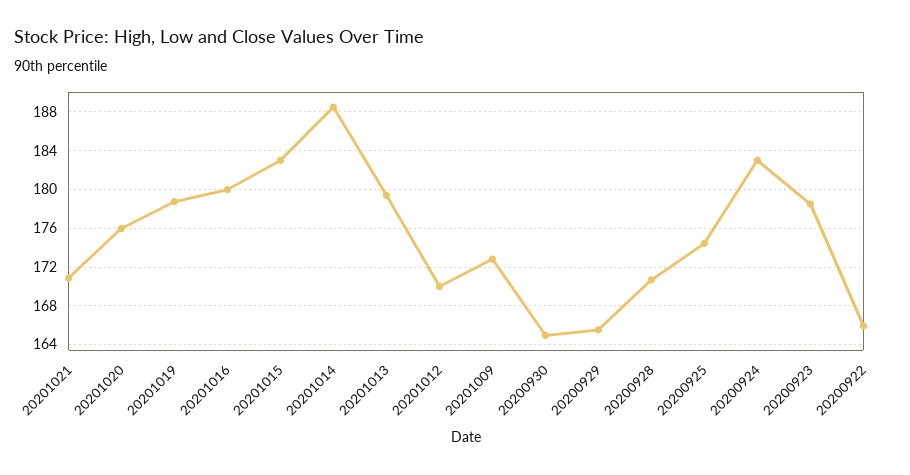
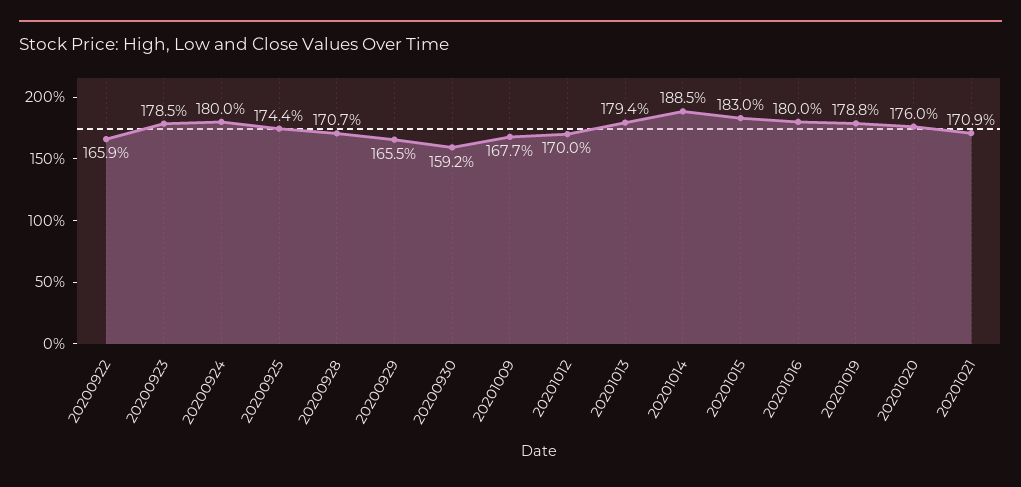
  {
    "20201021": 170.9,
    "20201020": 176,
    "20201019": 178.8,
    "20201016": 180,
    "20201015": 183,
    "20201014": 188.5,
    "20201013": 179.4,
    "20201012": 170,
-   "20201009": 173,
+   "20201009": 167.7,
-   "20200930": 165,
+   "20200930": 159.2,
    "20200929": 165.5,
    "20200928": 170.7,
    "20200925": 174.4,
-   "20200924": 183,
+   "20200924": 180,
    "20200923": 178.5,
    "20200922": 165.9
  }

